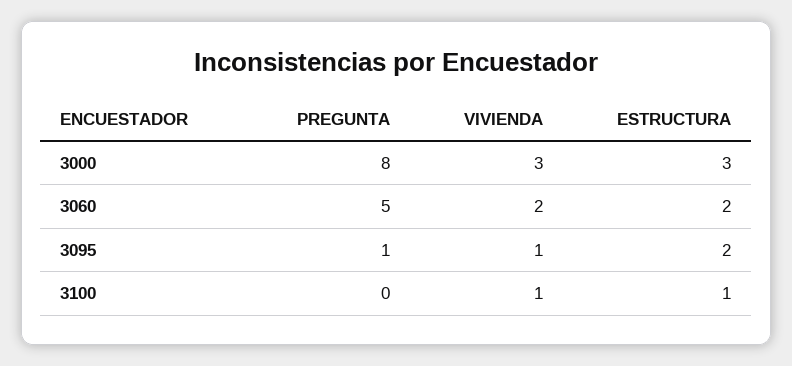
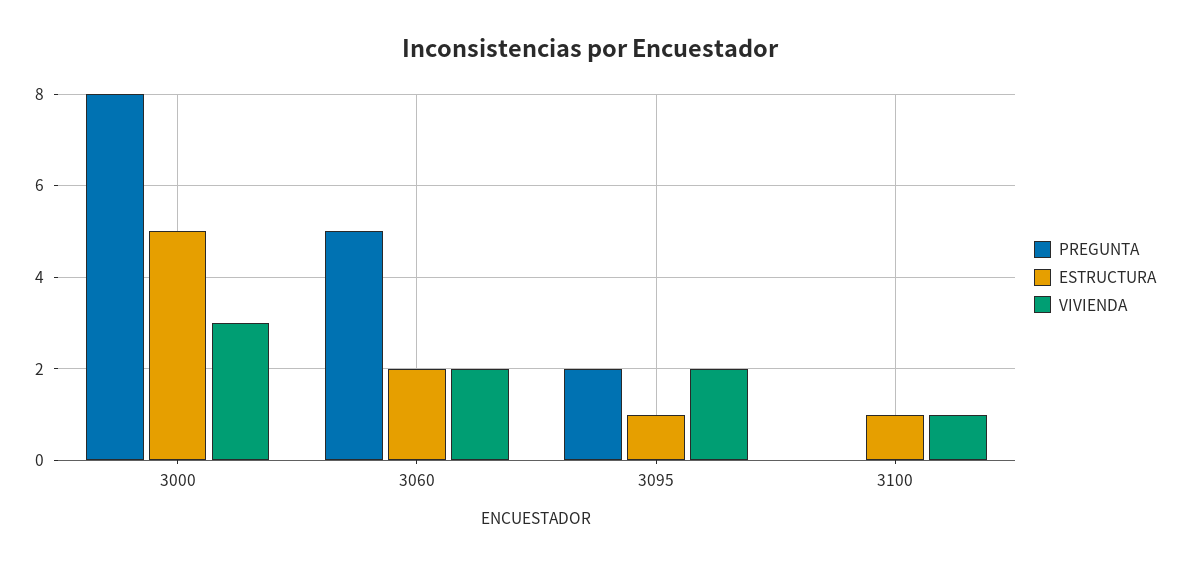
  {
    "PREGUNTA": {
      "3000": 8,
      "3060": 5,
-     "3095": 1,
+     "3095": 2,
      "3100": 0
    },
    "VIVIENDA": {
      "3000": 3,
      "3060": 2,
-     "3095": 1,
+     "3095": 2,
      "3100": 1
    },
    "ESTRUCTURA": {
-     "3000": 3,
+     "3000": 5,
      "3060": 2,
-     "3095": 2,
+     "3095": 1,
      "3100": 1
    }
  }

